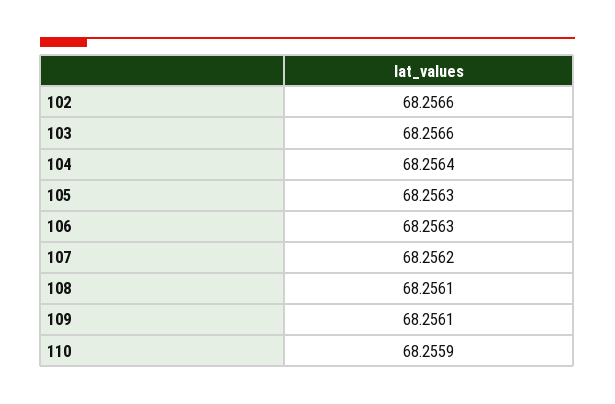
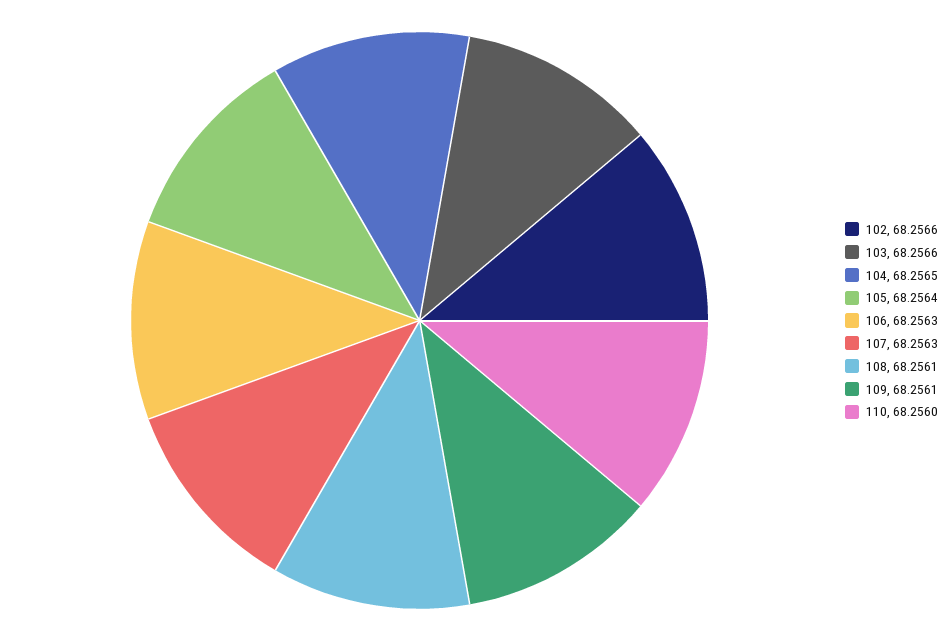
  {
    "102": 68.2566,
    "103": 68.2566,
-   "104": 68.2564,
+   "104": 68.2565,
-   "105": 68.2563,
+   "105": 68.2564,
    "106": 68.2563,
-   "107": 68.2562,
+   "107": 68.2563,
    "108": 68.2561,
    "109": 68.2561,
-   "110": 68.2559
+   "110": 68.256
  }

